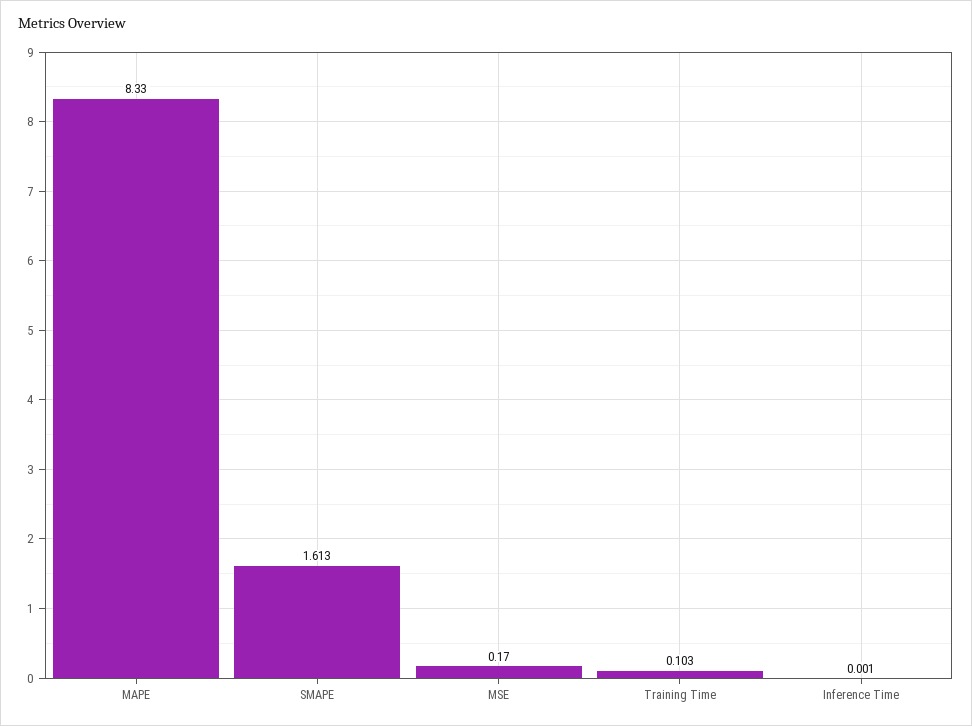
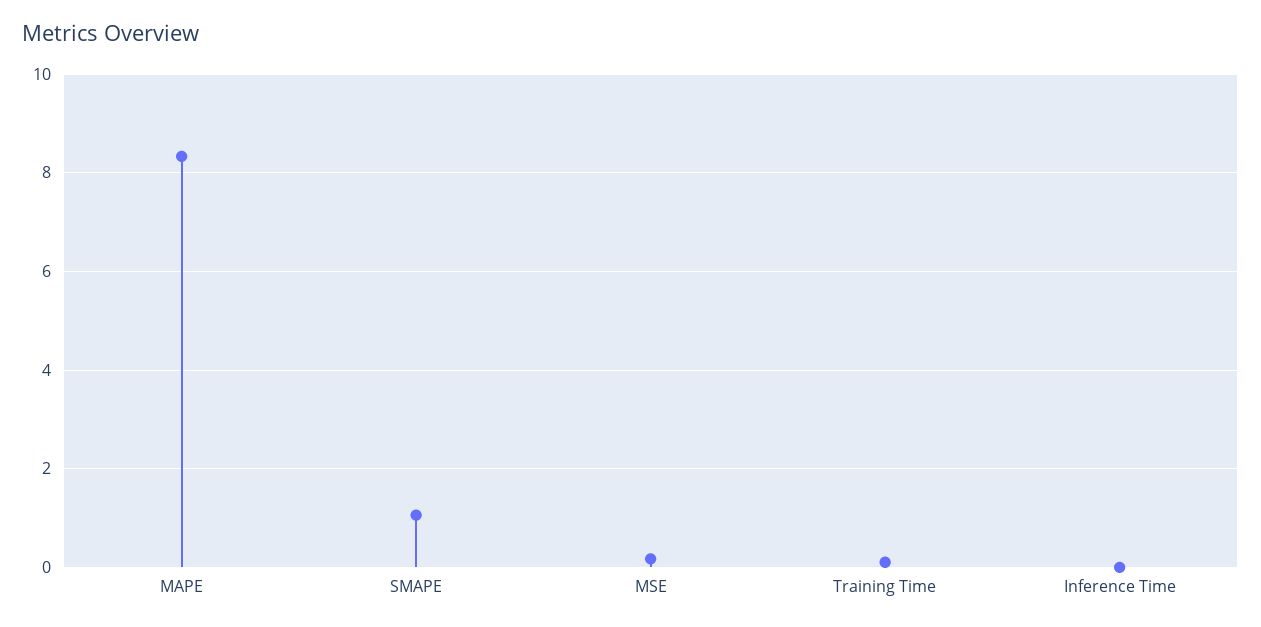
  {
    "MAPE": 8.33,
-   "SMAPE": 1.613,
+   "SMAPE": 1,
    "MSE": 0.17,
    "Training Time": 0.103,
    "Inference Time": 0.001
  }

